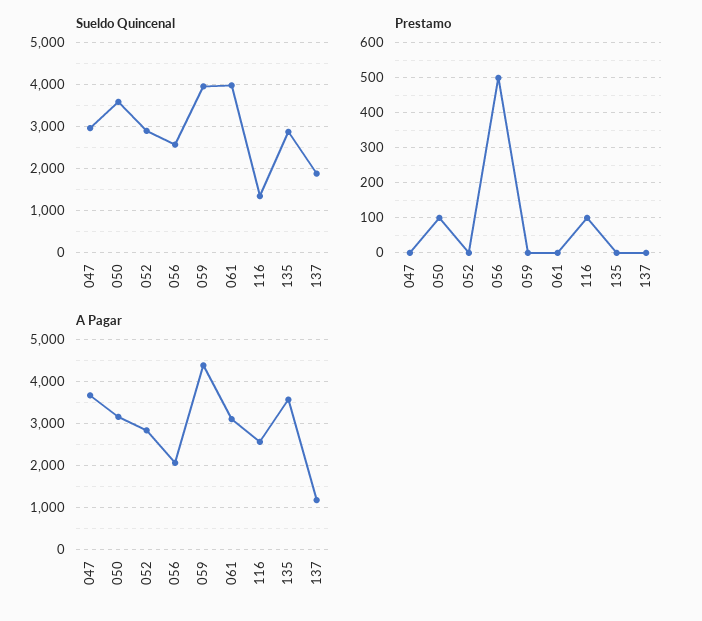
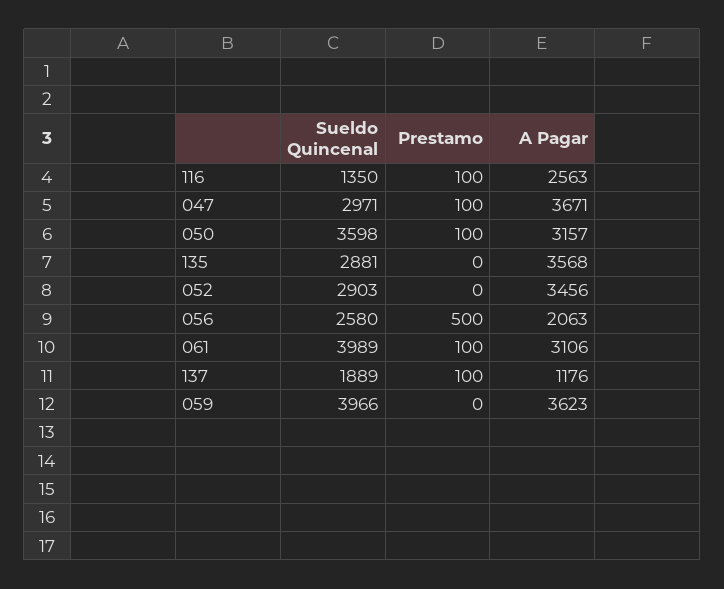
  {
    "Sueldo Quincenal": {
      "047": 2971,
      "050": 3598,
      "052": 2903,
      "056": 2580,
      "059": 3966,
      "061": 3989,
      "116": 1350,
      "135": 2881,
      "137": 1889
    },
    "Prestamo": {
-     "047": 0,
+     "047": 100,
      "050": 100,
      "052": 0,
      "056": 500,
      "059": 0,
-     "061": 0,
+     "061": 100,
      "116": 100,
      "135": 0,
-     "137": 0
+     "137": 100
    },
    "A Pagar": {
      "047": 3671,
      "050": 3157,
-     "052": 2800,
+     "052": 3456,
      "056": 2063,
-     "059": 4400,
+     "059": 3623,
      "061": 3106,
      "116": 2563,
      "135": 3568,
      "137": 1176
    }
  }

